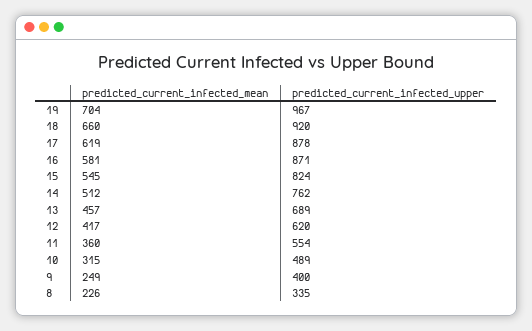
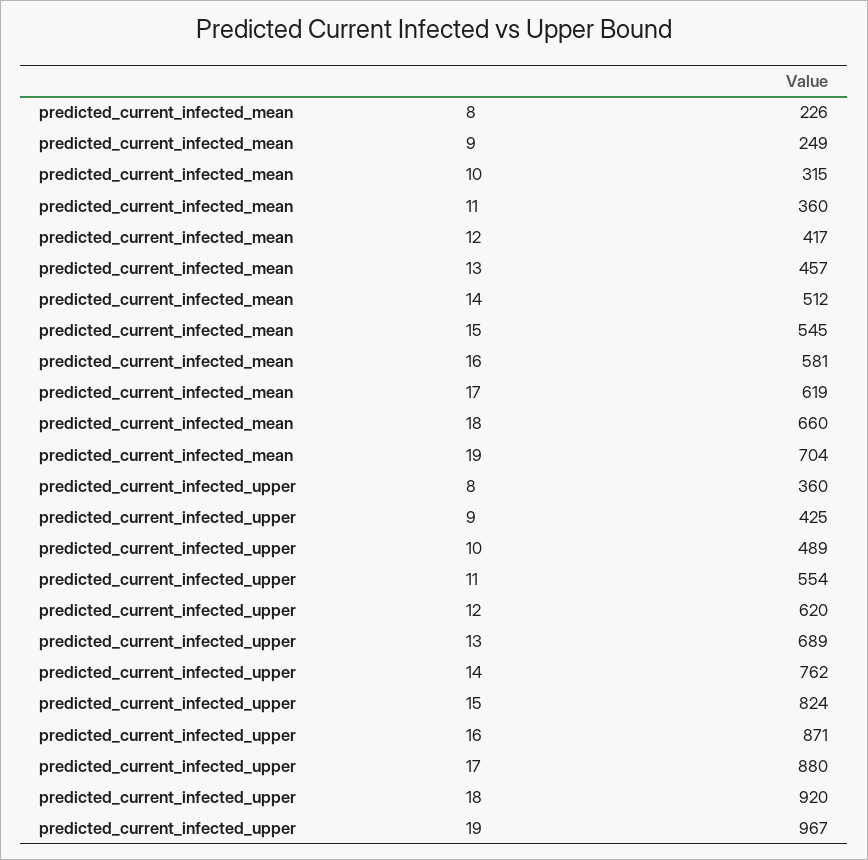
  {
    "predicted_current_infected_mean": {
      "19": 704,
      "18": 660,
      "17": 619,
      "16": 581,
      "15": 545,
      "14": 512,
      "13": 457,
      "12": 417,
      "11": 360,
      "10": 315,
      "9": 249,
      "8": 226
    },
    "predicted_current_infected_upper": {
      "19": 967,
      "18": 920,
-     "17": 878,
+     "17": 880,
      "16": 871,
      "15": 824,
      "14": 762,
      "13": 689,
      "12": 620,
      "11": 554,
      "10": 489,
-     "9": 400,
+     "9": 425,
-     "8": 335
+     "8": 360
    }
  }

